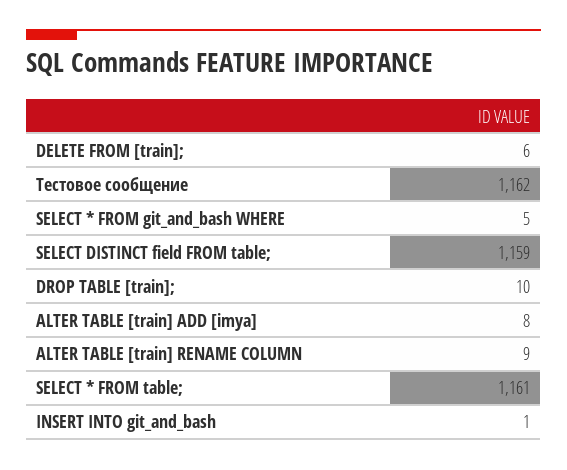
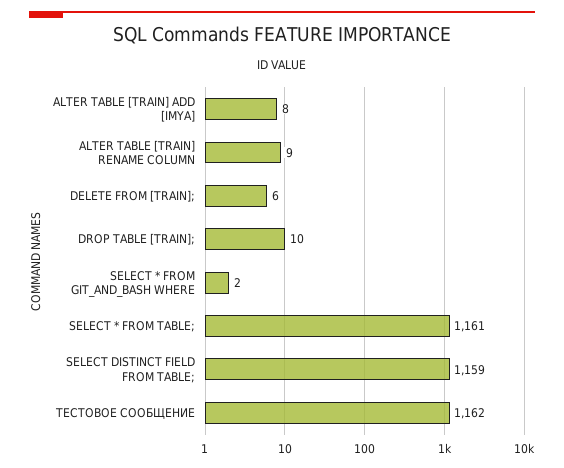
  {
    "DELETE FROM [train];": 6,
    "Тестовое сообщение": 1162,
-   "SELECT * FROM git_and_bash WHERE": 5,
+   "SELECT * FROM git_and_bash WHERE": 2,
    "SELECT DISTINCT field FROM table;": 1159,
    "DROP TABLE [train];": 10,
    "ALTER TABLE [train] ADD [imya]": 8,
    "ALTER TABLE [train] RENAME COLUMN": 9,
-   "SELECT * FROM table;": 1161,
+   "SELECT * FROM table;": 1161
-   "INSERT INTO git_and_bash": 1
  }

